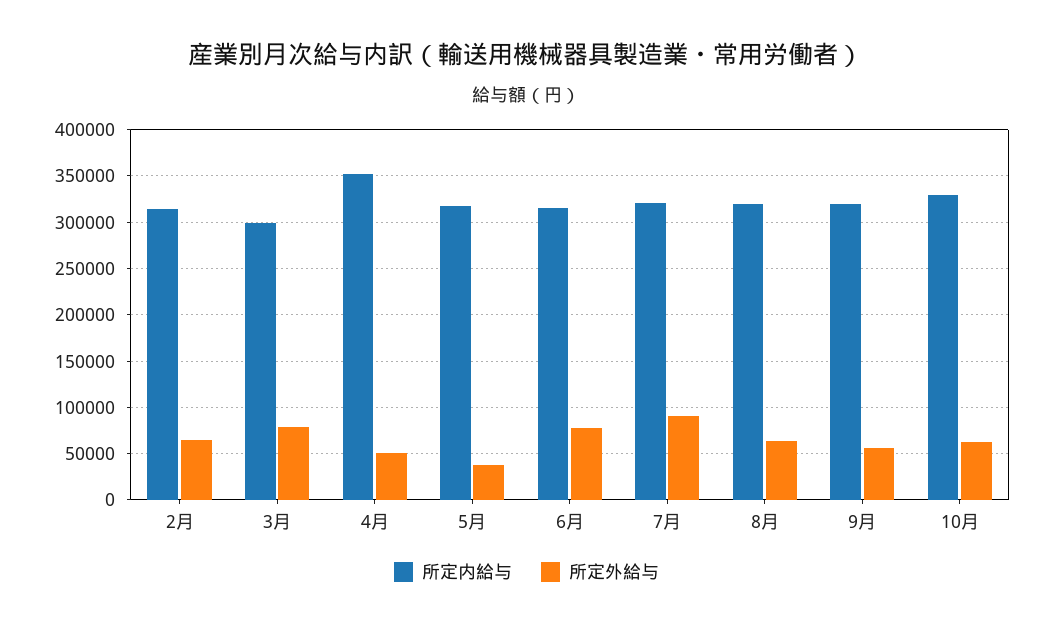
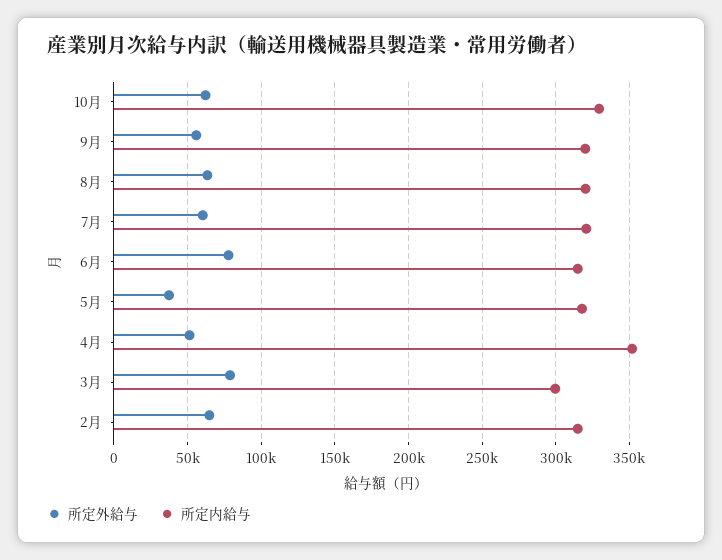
  {
    "所定内給与": {
      "2月": 315000,
      "3月": 300000,
      "4月": 350000,
      "5月": 320000,
      "6月": 315000,
      "7月": 320000,
      "8月": 320000,
      "9月": 320000,
      "10月": 330000
    },
    "所定外給与": {
      "2月": 65000,
      "3月": 80000,
      "4月": 50000,
      "5月": 35000,
      "6月": 80000,
-     "7月": 90000,
+     "7月": 60000,
      "8月": 65000,
      "9月": 55000,
      "10月": 60000
    }
  }

